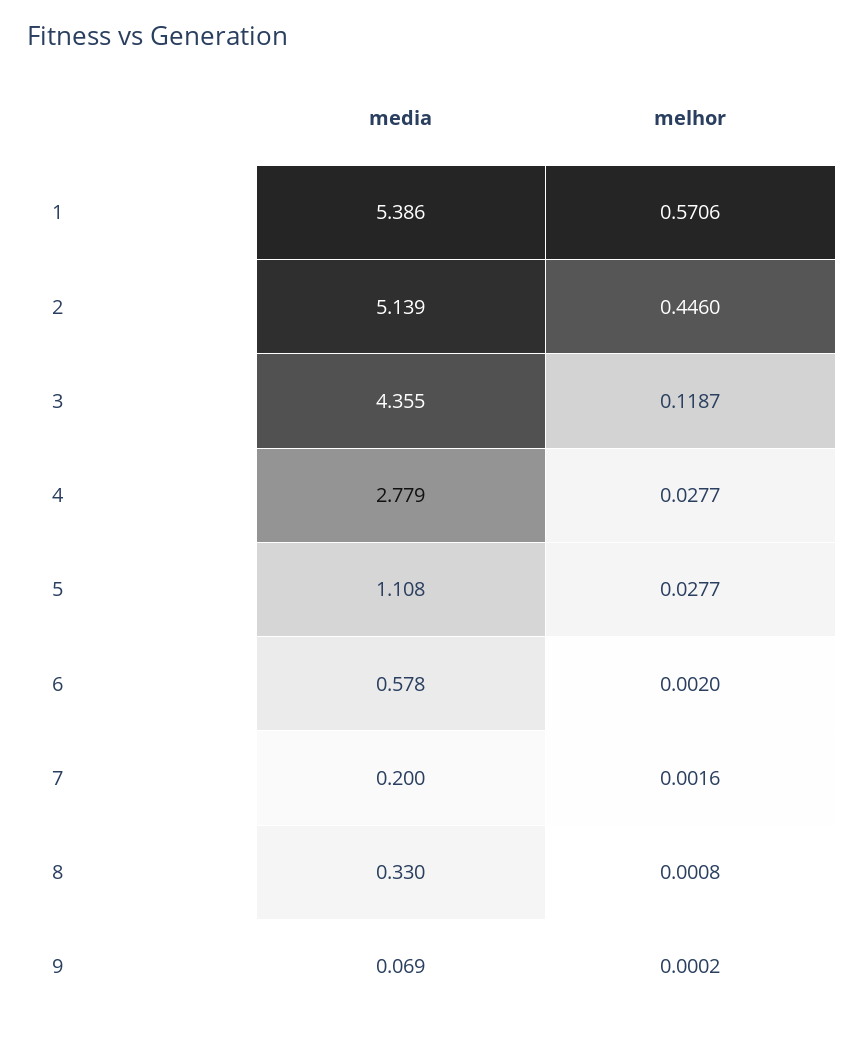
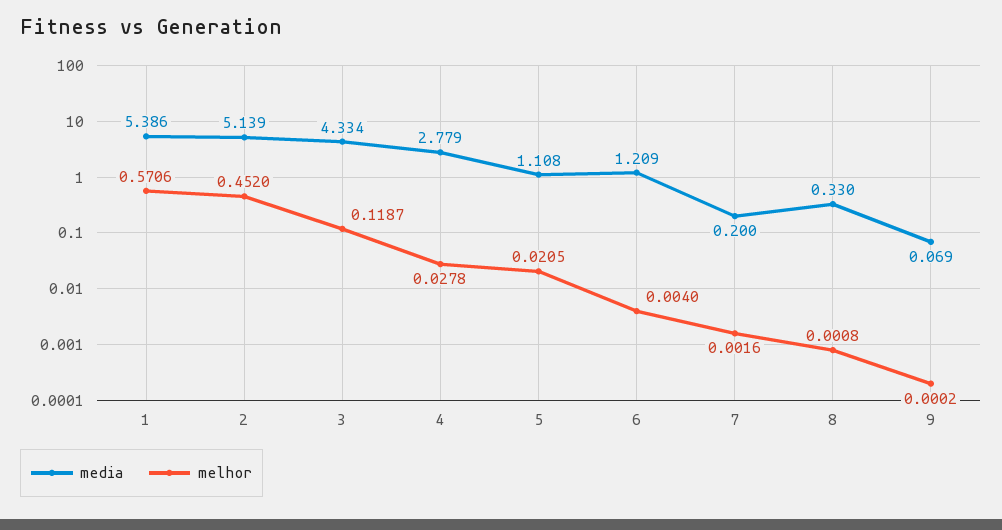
  {
    "media": {
      "1": 5.386,
      "2": 5.139,
-     "3": 4.355,
+     "3": 4.334,
      "4": 2.779,
      "5": 1.108,
-     "6": 0.578,
+     "6": 1.209,
      "7": 0.2,
      "8": 0.33,
      "9": 0.069
    },
    "melhor": {
      "1": 0.5706,
-     "2": 0.446,
+     "2": 0.452,
      "3": 0.1187,
-     "4": 0.0277,
+     "4": 0.0278,
-     "5": 0.0277,
+     "5": 0.0205,
-     "6": 0.002,
+     "6": 0.004,
      "7": 0.0016,
      "8": 0.0008,
      "9": 0.0002
    }
  }

